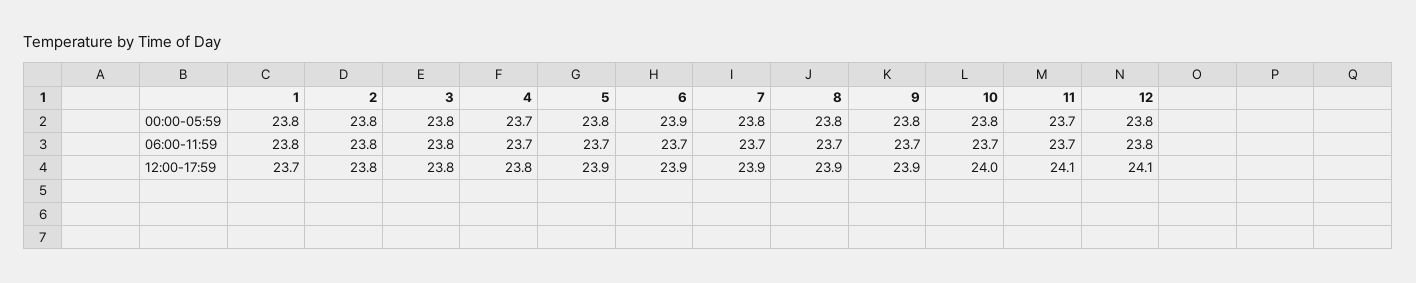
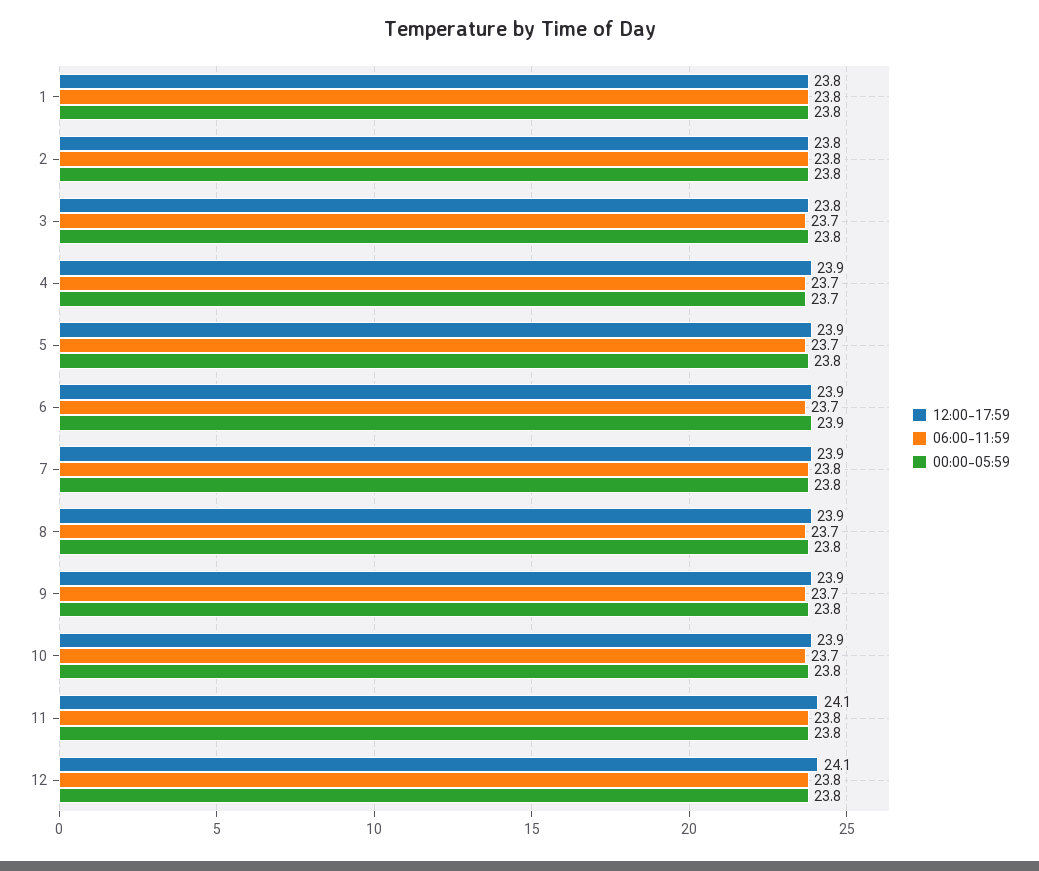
  {
    "00:00-05:59": {
      "1": 23.8,
      "2": 23.8,
      "3": 23.8,
      "4": 23.7,
      "5": 23.8,
      "6": 23.9,
      "7": 23.8,
      "8": 23.8,
      "9": 23.8,
      "10": 23.8,
-     "11": 23.7,
+     "11": 23.8,
      "12": 23.8
    },
    "06:00-11:59": {
      "1": 23.8,
      "2": 23.8,
-     "3": 23.8,
+     "3": 23.7,
      "4": 23.7,
      "5": 23.7,
      "6": 23.7,
-     "7": 23.7,
+     "7": 23.8,
      "8": 23.7,
      "9": 23.7,
      "10": 23.7,
-     "11": 23.7,
+     "11": 23.8,
      "12": 23.8
    },
    "12:00-17:59": {
-     "1": 23.7,
+     "1": 23.8,
      "2": 23.8,
      "3": 23.8,
-     "4": 23.8,
+     "4": 23.9,
      "5": 23.9,
      "6": 23.9,
      "7": 23.9,
      "8": 23.9,
      "9": 23.9,
-     "10": 24,
+     "10": 23.9,
      "11": 24.1,
      "12": 24.1
    }
  }

